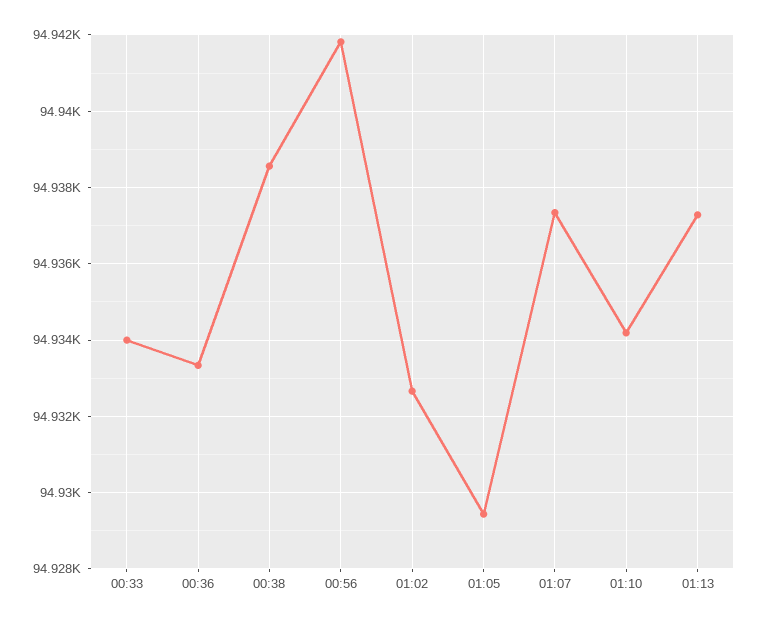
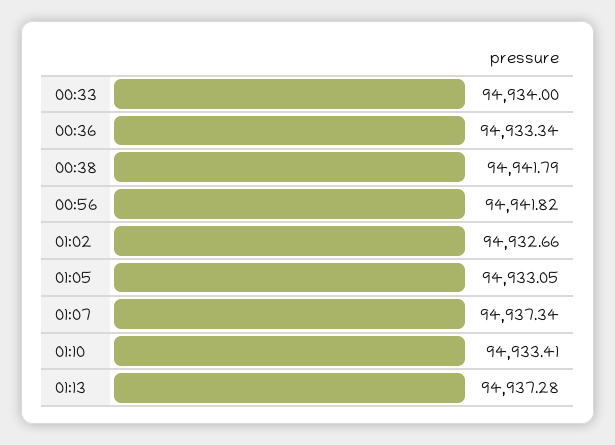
  {
    "00:33": 94934,
    "00:36": 94933.34,
-   "00:38": 94938.6,
+   "00:38": 94941.79,
    "00:56": 94941.82,
    "01:02": 94932.66,
-   "01:05": 94929.4,
+   "01:05": 94933.05,
    "01:07": 94937.34,
-   "01:10": 94934.2,
+   "01:10": 94933.41,
    "01:13": 94937.28
  }

